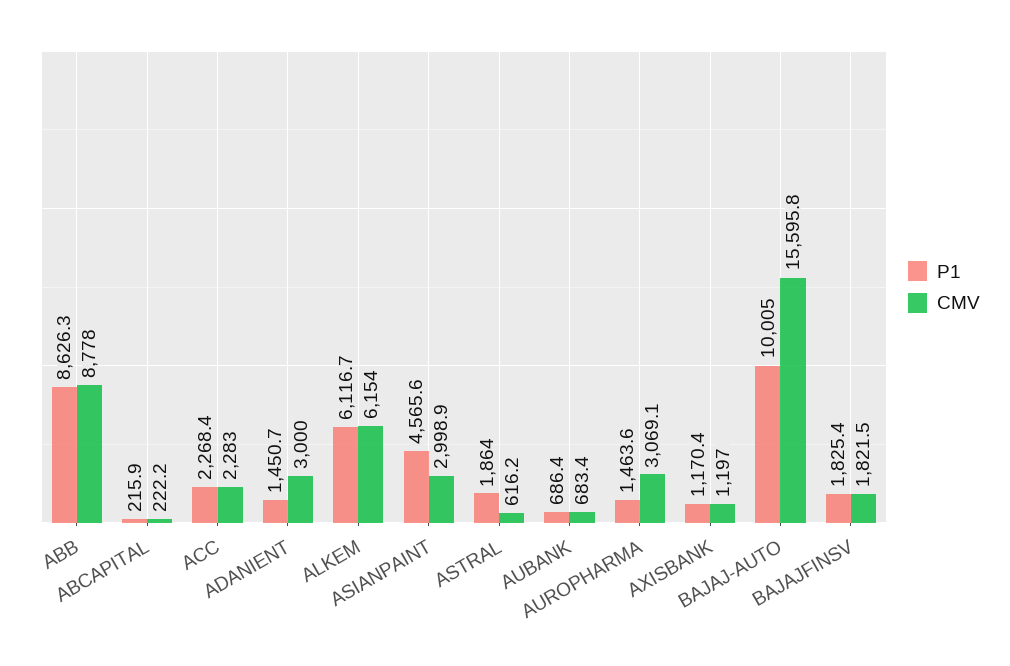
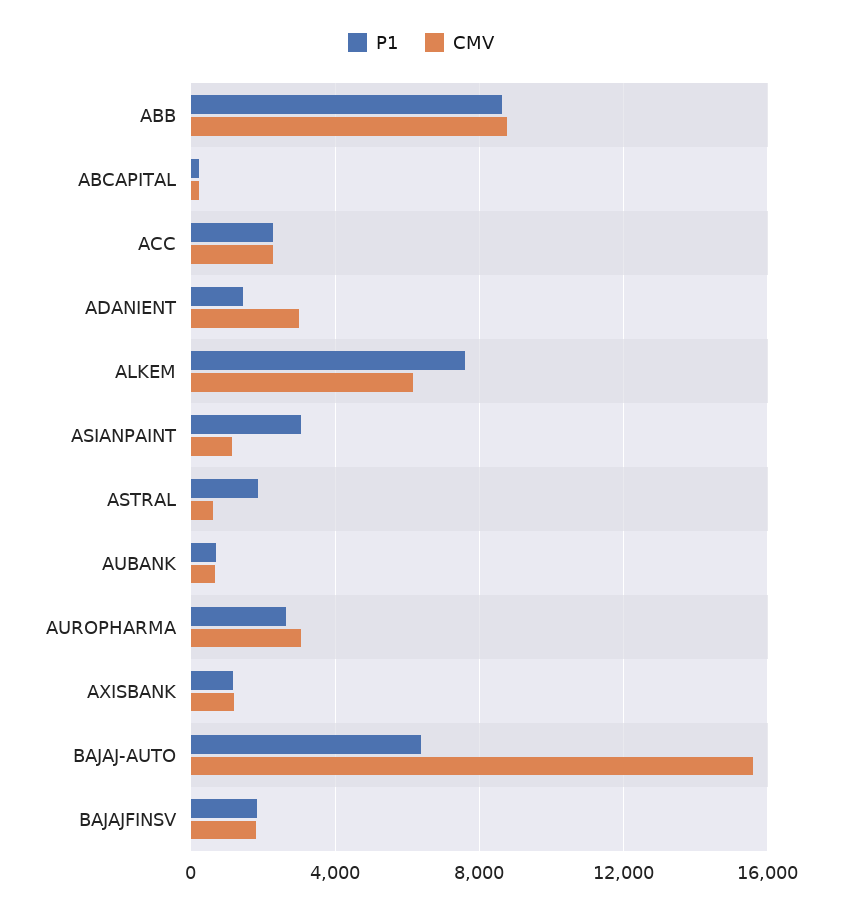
  {
    "P1": {
      "ABB": 8626.3,
      "ABCAPITAL": 215.9,
      "ACC": 2268.4,
      "ADANIENT": 1450.7,
-     "ALKEM": 6116.7,
+     "ALKEM": 7500,
-     "ASIANPAINT": 4565.6,
+     "ASIANPAINT": 3000,
      "ASTRAL": 1864,
      "AUBANK": 686.4,
-     "AUROPHARMA": 1463.6,
+     "AUROPHARMA": 2500,
      "AXISBANK": 1170.4,
-     "BAJAJ-AUTO": 10005,
+     "BAJAJ-AUTO": 6500,
      "BAJAJFINSV": 1825.4
    },
    "CMV": {
      "ABB": 8778,
      "ABCAPITAL": 222.2,
      "ACC": 2283,
      "ADANIENT": 3000,
      "ALKEM": 6154,
-     "ASIANPAINT": 2998.9,
+     "ASIANPAINT": 1000,
      "ASTRAL": 616.2,
      "AUBANK": 683.4,
      "AUROPHARMA": 3069.1,
      "AXISBANK": 1197,
      "BAJAJ-AUTO": 15595.8,
      "BAJAJFINSV": 1821.5
    }
  }

